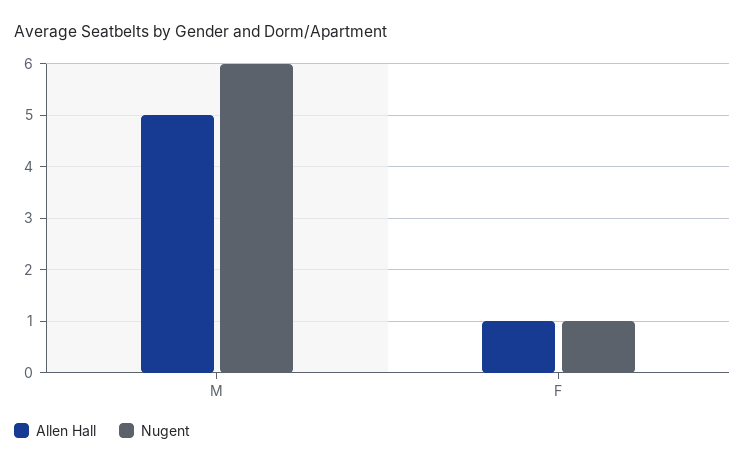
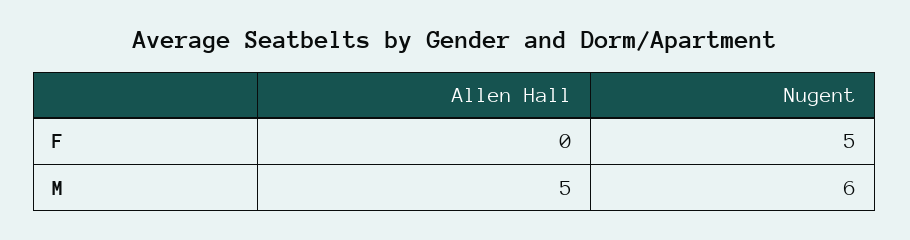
  {
    "Allen Hall": {
      "M": 5,
-     "F": 1
+     "F": 0
    },
    "Nugent": {
      "M": 6,
-     "F": 1
+     "F": 5
    }
  }

